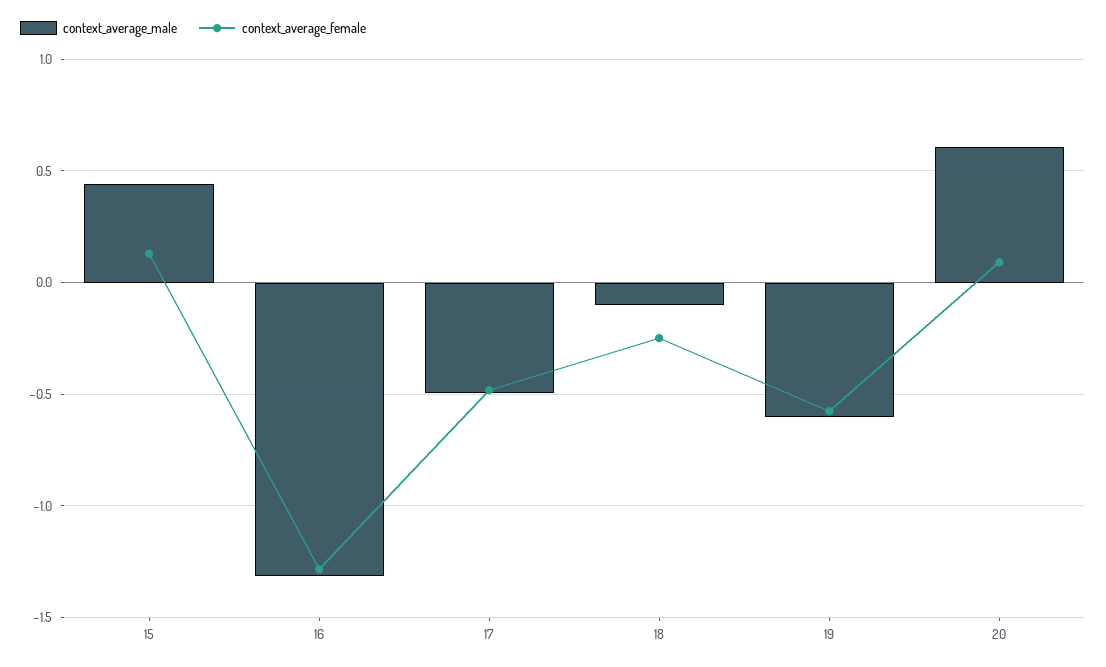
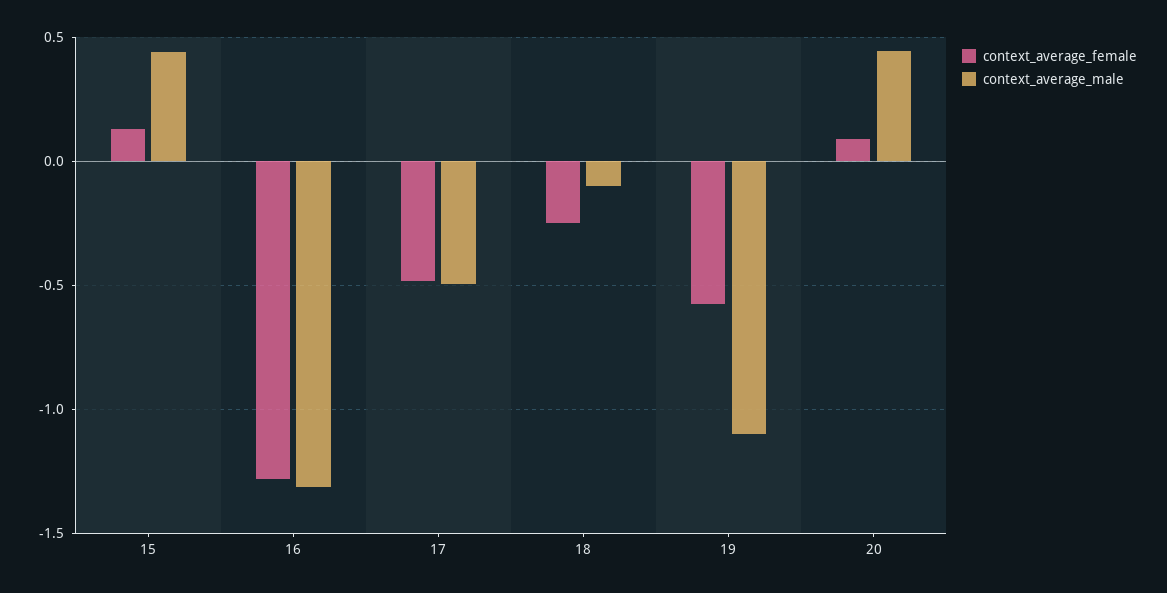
  {
    "context_average_male": {
      "15": 0.45,
      "16": -1.3,
      "17": -0.5,
      "18": -0.1,
-     "19": -0.6,
+     "19": -1.1,
-     "20": 0.6
+     "20": 0.45
    },
    "context_average_female": {
      "15": 0.15,
      "16": -1.3,
      "17": -0.5,
      "18": -0.25,
      "19": -0.6,
      "20": 0.1
    }
  }

